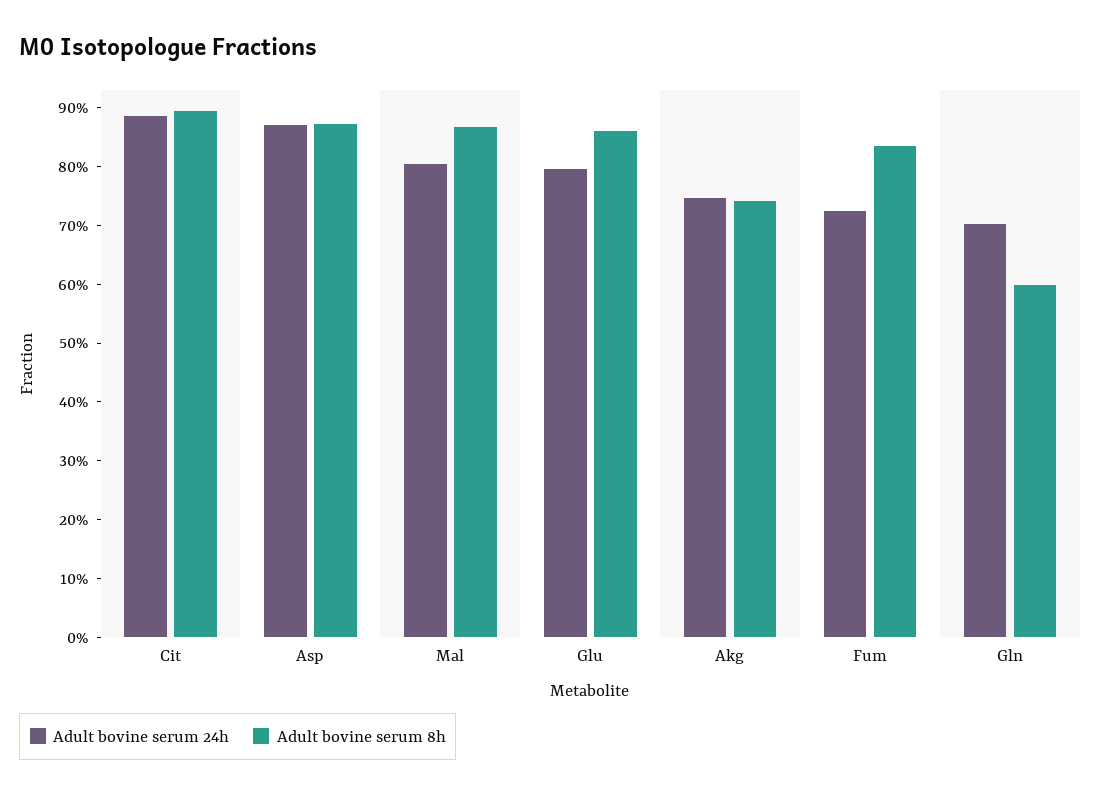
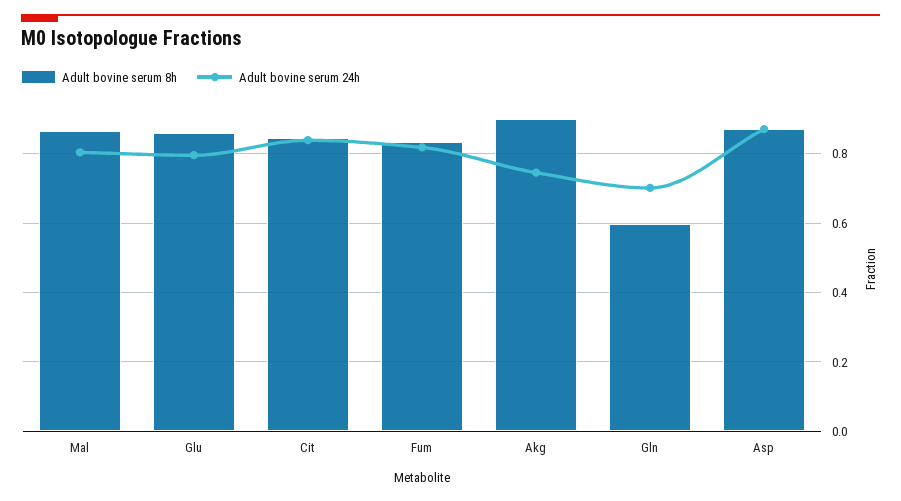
  {
    "Adult bovine serum 24h": {
-     "Cit": 0.88,
+     "Cit": 0.84,
      "Asp": 0.88,
      "Mal": 0.8,
      "Glu": 0.8,
      "Akg": 0.74,
-     "Fum": 0.72,
+     "Fum": 0.82,
      "Gln": 0.7
    },
    "Adult bovine serum 8h": {
-     "Cit": 0.9,
+     "Cit": 0.84,
      "Asp": 0.88,
      "Mal": 0.86,
      "Glu": 0.86,
-     "Akg": 0.74,
+     "Akg": 0.9,
      "Fum": 0.84,
      "Gln": 0.6
    }
  }

